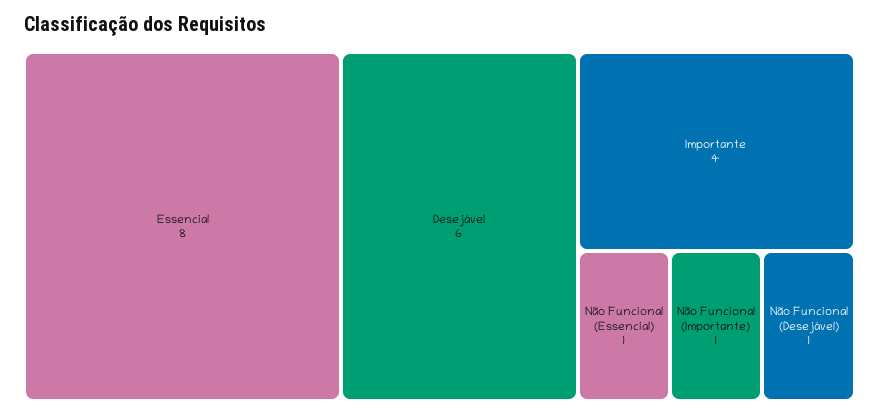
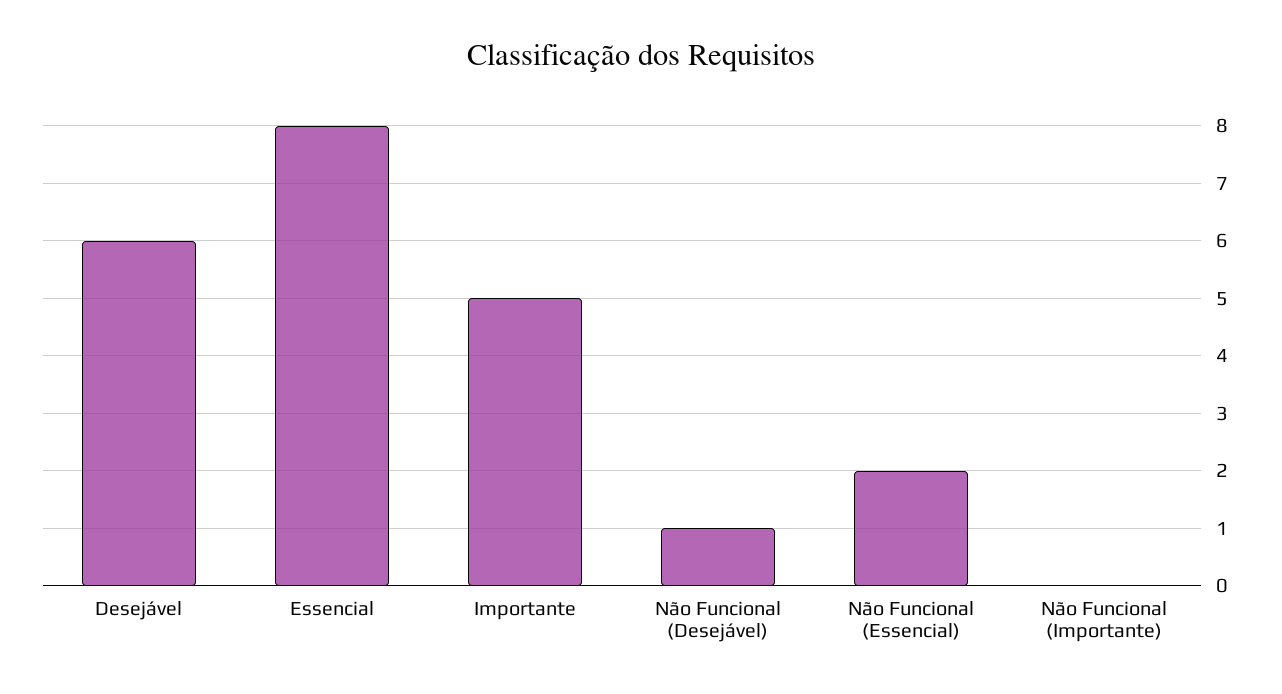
  {
    "Essencial": 8,
    "Desejável": 6,
-   "Importante": 4,
+   "Importante": 5,
-   "Não Funcional (Essencial)": 1,
+   "Não Funcional (Essencial)": 2,
-   "Não Funcional (Importante)": 1,
+   "Não Funcional (Importante)": 0,
    "Não Funcional (Desejável)": 1
  }

